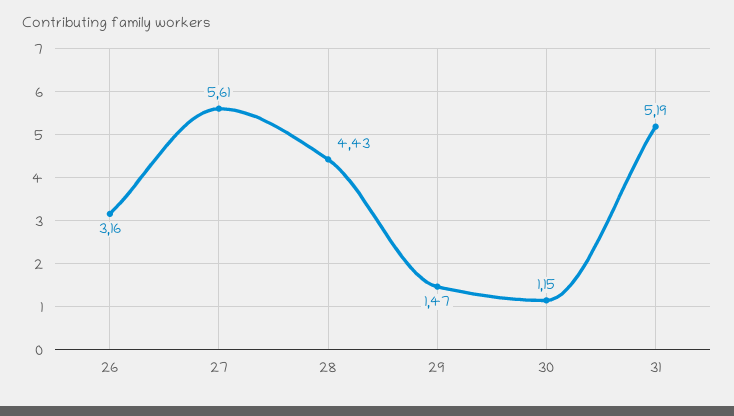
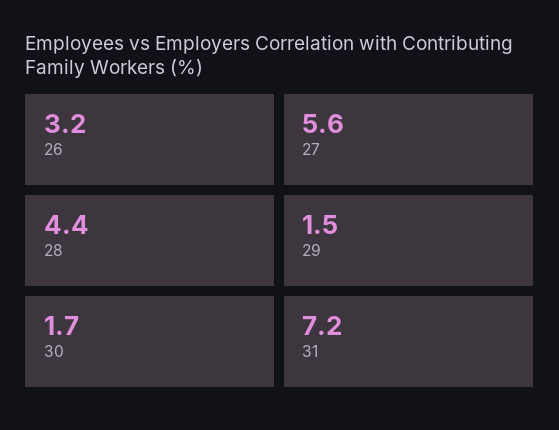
  {
    "26": 3.16,
    "27": 5.61,
    "28": 4.43,
    "29": 1.47,
-   "30": 1.15,
+   "30": 1.7,
-   "31": 5.19
+   "31": 7.2
  }

